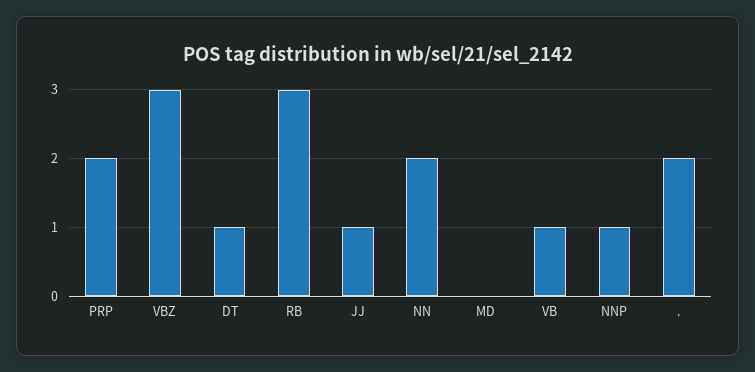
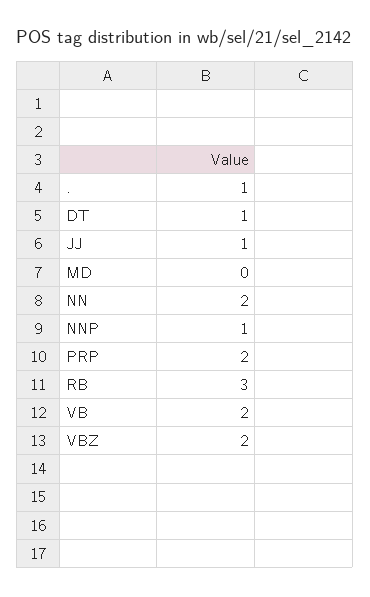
  {
    "PRP": 2,
-   "VBZ": 3,
+   "VBZ": 2,
    "DT": 1,
    "RB": 3,
    "JJ": 1,
    "NN": 2,
    "MD": 0,
-   "VB": 1,
+   "VB": 2,
    "NNP": 1,
-   ".": 2
+   ".": 1
  }

